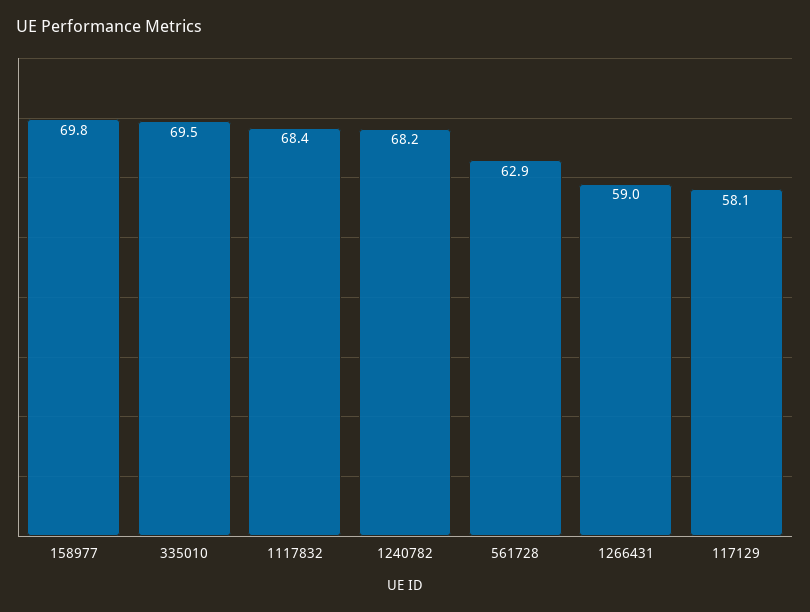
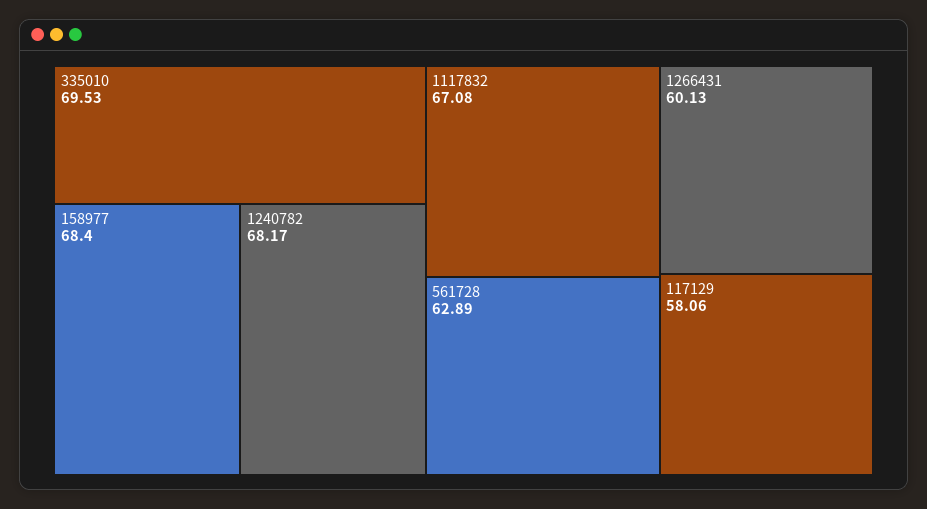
  {
-   "158977": 69.8,
+   "158977": 68.4,
    "335010": 69.53,
-   "1117832": 68.4,
+   "1117832": 67.08,
    "1240782": 68.17,
    "561728": 62.89,
-   "1266431": 59,
+   "1266431": 60.13,
    "117129": 58.06
  }

